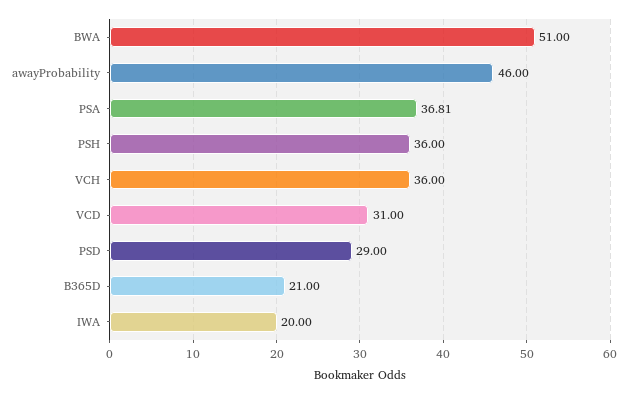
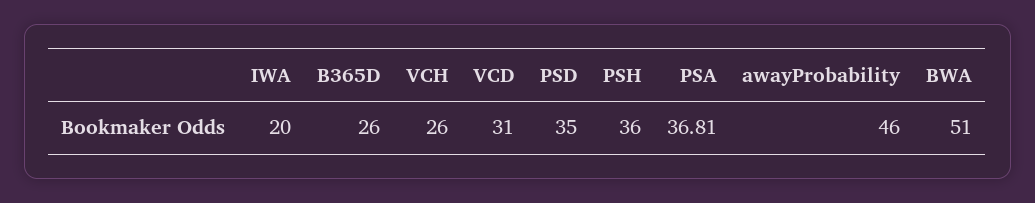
  {
    "BWA": 51,
    "awayProbability": 46,
    "PSA": 36.81,
    "PSH": 36,
-   "VCH": 36,
+   "VCH": 26,
    "VCD": 31,
-   "PSD": 29,
+   "PSD": 35,
-   "B365D": 21,
+   "B365D": 26,
    "IWA": 20
  }

